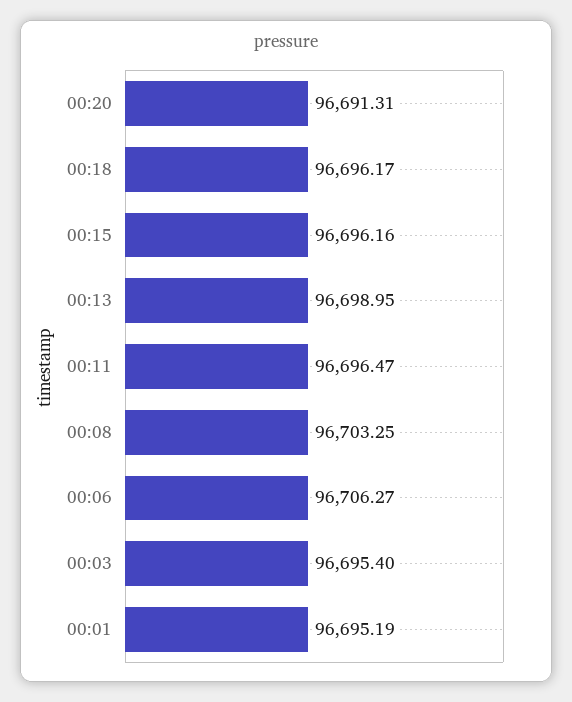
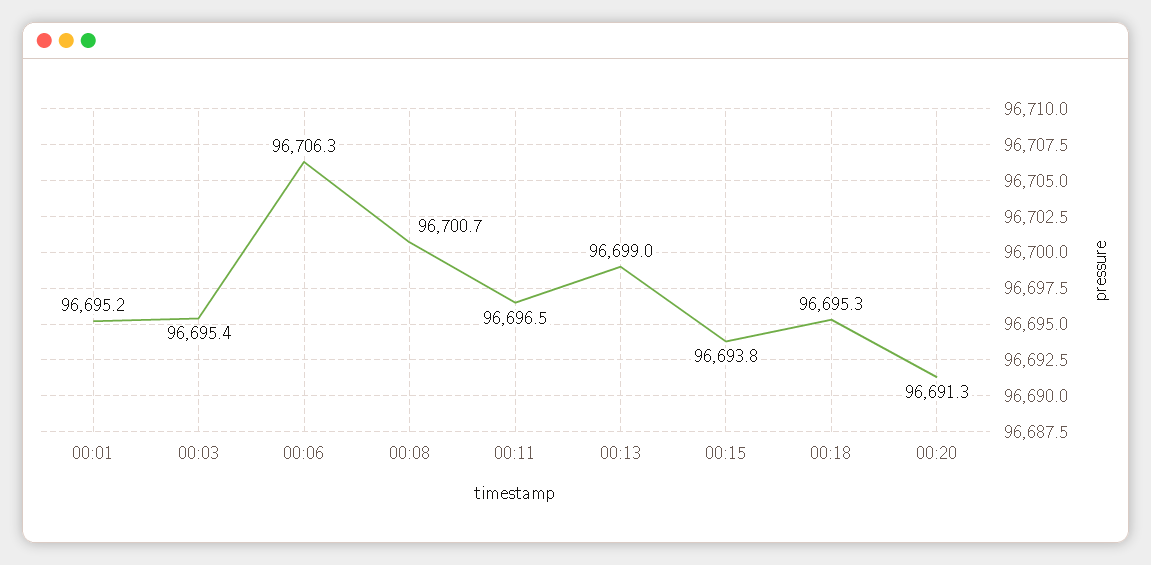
  {
    "00:20": 96691.31,
-   "00:18": 96696.17,
+   "00:18": 96695.3,
-   "00:15": 96696.16,
+   "00:15": 96693.8,
    "00:13": 96698.95,
    "00:11": 96696.47,
-   "00:08": 96703.25,
+   "00:08": 96700.7,
    "00:06": 96706.27,
    "00:03": 96695.4,
    "00:01": 96695.19
  }

